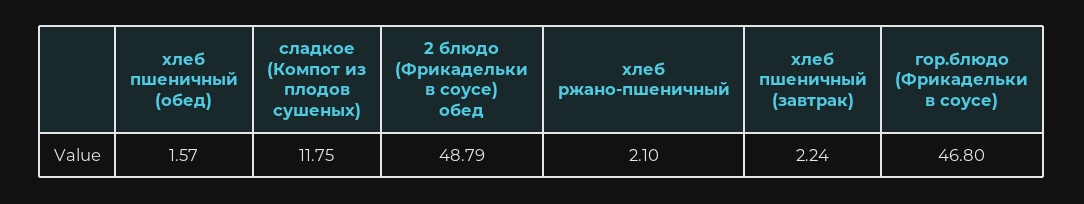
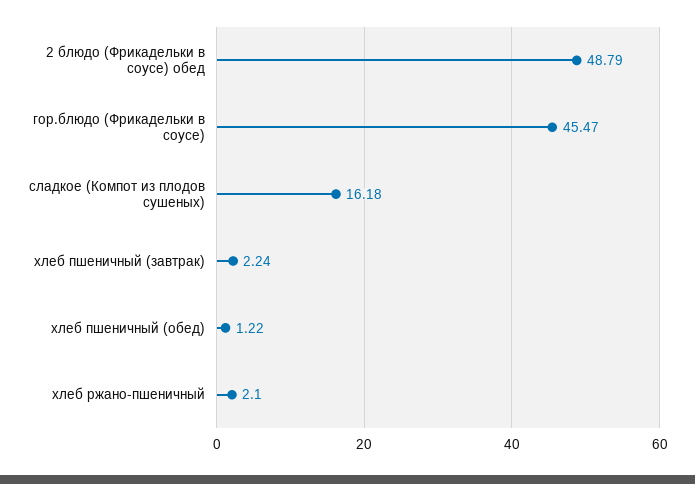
  {
-   "хлеб пшеничный (обед)": 1.57,
+   "хлеб пшеничный (обед)": 1.22,
-   "сладкое (Компот из плодов сушеных)": 11.75,
+   "сладкое (Компот из плодов сушеных)": 16.18,
    "2 блюдо (Фрикадельки в соусе) обед": 48.79,
    "хлеб ржано-пшеничный": 2.1,
    "хлеб пшеничный (завтрак)": 2.24,
-   "гор.блюдо (Фрикадельки в соусе)": 46.8
+   "гор.блюдо (Фрикадельки в соусе)": 45.47
  }

